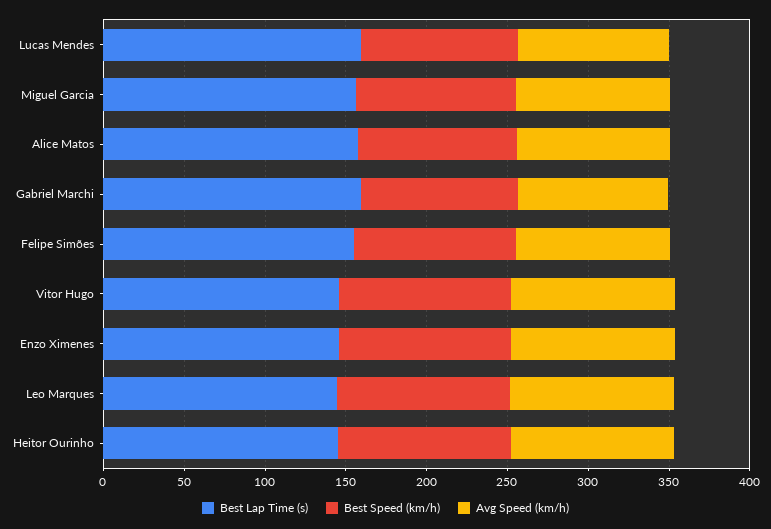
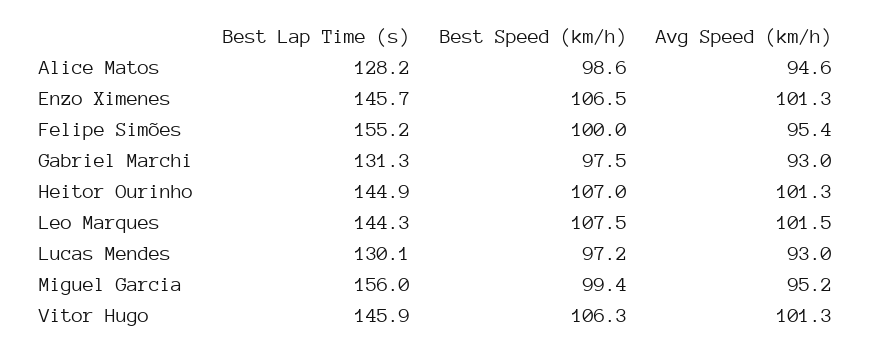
  {
    "Best Lap Time (s)": {
-     "Lucas Mendes": 160,
+     "Lucas Mendes": 130.1,
      "Miguel Garcia": 156,
-     "Alice Matos": 160,
+     "Alice Matos": 128.2,
-     "Gabriel Marchi": 160,
+     "Gabriel Marchi": 131.3,
      "Felipe Simões": 155.2,
      "Vitor Hugo": 145.9,
      "Enzo Ximenes": 145.7,
      "Leo Marques": 144.3,
      "Heitor Ourinho": 144.9
    },
    "Best Speed (km/h)": {
      "Lucas Mendes": 97.2,
      "Miguel Garcia": 99.4,
      "Alice Matos": 98.6,
      "Gabriel Marchi": 97.5,
      "Felipe Simões": 100,
      "Vitor Hugo": 106.3,
      "Enzo Ximenes": 106.5,
      "Leo Marques": 107.5,
      "Heitor Ourinho": 107
    },
    "Avg Speed (km/h)": {
      "Lucas Mendes": 93,
      "Miguel Garcia": 95.2,
      "Alice Matos": 94.6,
      "Gabriel Marchi": 93,
      "Felipe Simões": 95.4,
      "Vitor Hugo": 101.3,
      "Enzo Ximenes": 101.3,
      "Leo Marques": 101.5,
      "Heitor Ourinho": 101.3
    }
  }

